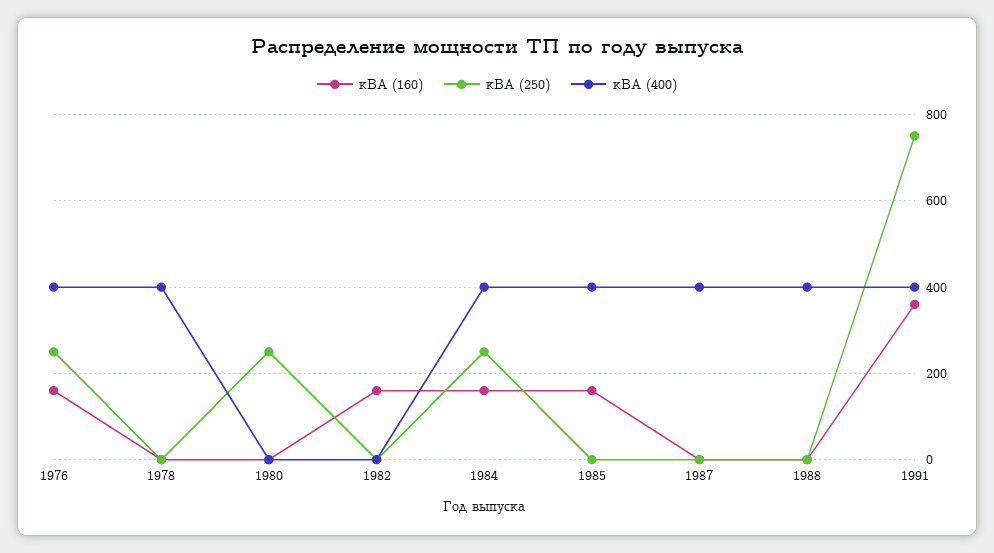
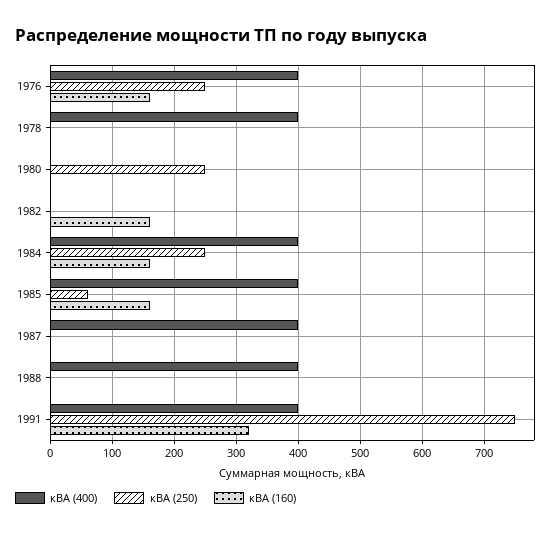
  {
    "кВА (160)": {
      "1976": 160,
      "1978": 0,
      "1980": 0,
      "1982": 160,
      "1984": 160,
      "1985": 160,
      "1987": 0,
      "1988": 0,
-     "1991": 360
+     "1991": 320
    },
    "кВА (250)": {
      "1976": 250,
      "1978": 0,
      "1980": 250,
      "1982": 0,
      "1984": 250,
-     "1985": 0,
+     "1985": 60,
      "1987": 0,
      "1988": 0,
      "1991": 750
    },
    "кВА (400)": {
      "1976": 400,
      "1978": 400,
      "1980": 0,
      "1982": 0,
      "1984": 400,
      "1985": 400,
      "1987": 400,
      "1988": 400,
      "1991": 400
    }
  }

